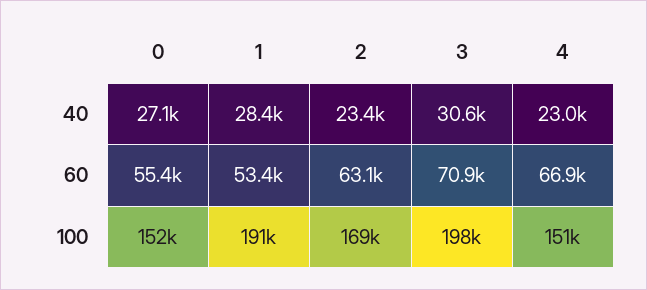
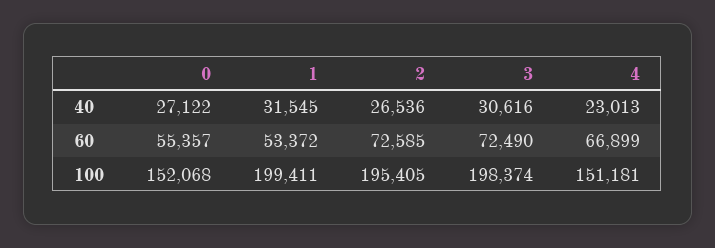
  {
    "0": {
      "40": 27122,
      "60": 55357,
      "100": 152068
    },
    "1": {
-     "40": 28400,
+     "40": 31545,
      "60": 53372,
-     "100": 191000
+     "100": 199411
    },
    "2": {
-     "40": 23400,
+     "40": 26536,
-     "60": 63100,
+     "60": 72585,
-     "100": 169000
+     "100": 195405
    },
    "3": {
      "40": 30616,
-     "60": 70900,
+     "60": 72490,
      "100": 198374
    },
    "4": {
      "40": 23013,
      "60": 66899,
      "100": 151181
    }
  }

